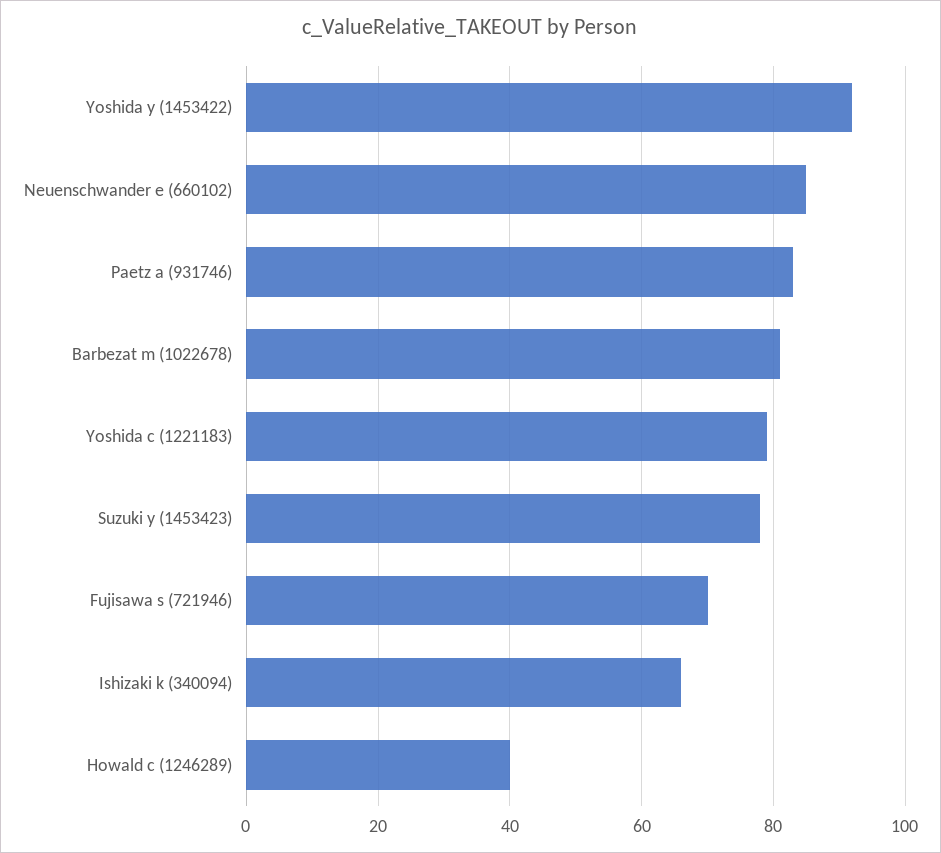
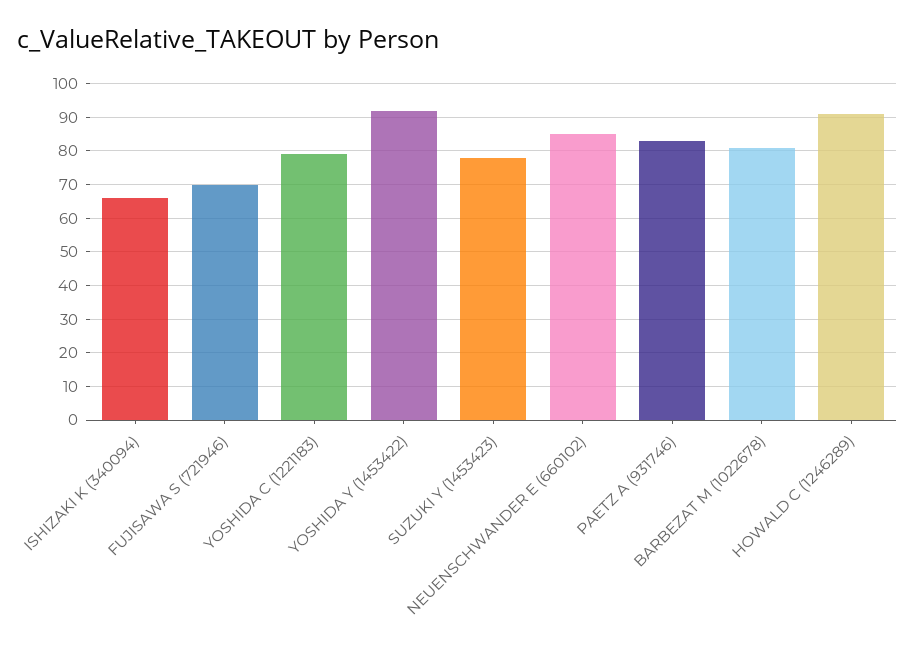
  {
    "Yoshida y (1453422)": 90,
    "Neuenschwander e (660102)": 85,
    "Paetz a (931746)": 85,
    "Barbezat m (1022678)": 80,
    "Yoshida c (1221183)": 80,
    "Suzuki y (1453423)": 80,
    "Fujisawa s (721946)": 70,
    "Ishizaki k (340094)": 65,
-   "Howald c (1246289)": 40
+   "Howald c (1246289)": 90
  }

